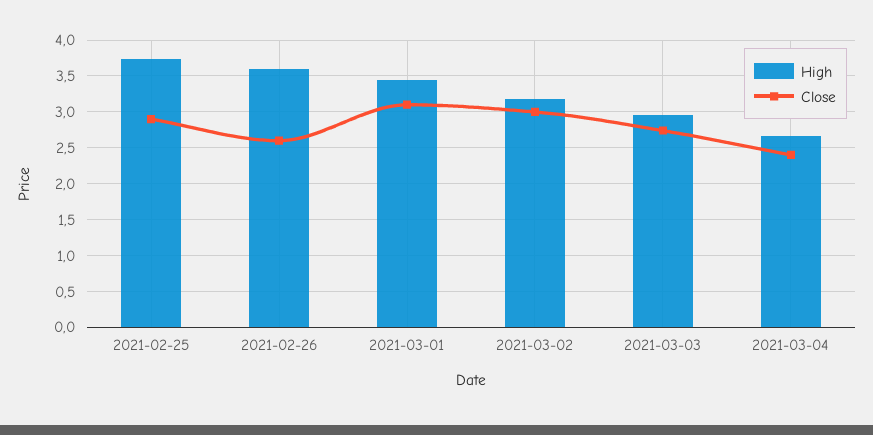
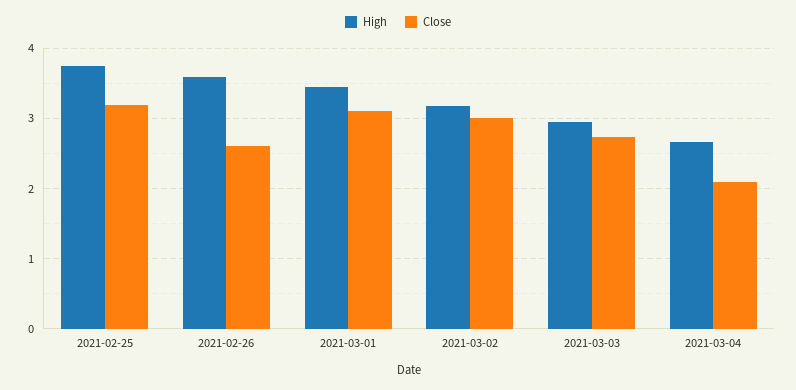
  {
    "High": {
      "2021-02-25": 3.7,
      "2021-02-26": 3.6,
      "2021-03-01": 3.5,
      "2021-03-02": 3.2,
      "2021-03-03": 3,
      "2021-03-04": 2.7
    },
    "Close": {
-     "2021-02-25": 2.9,
+     "2021-02-25": 3.2,
      "2021-02-26": 2.6,
      "2021-03-01": 3.1,
      "2021-03-02": 3,
      "2021-03-03": 2.7,
-     "2021-03-04": 2.4
+     "2021-03-04": 2.1
    }
  }

